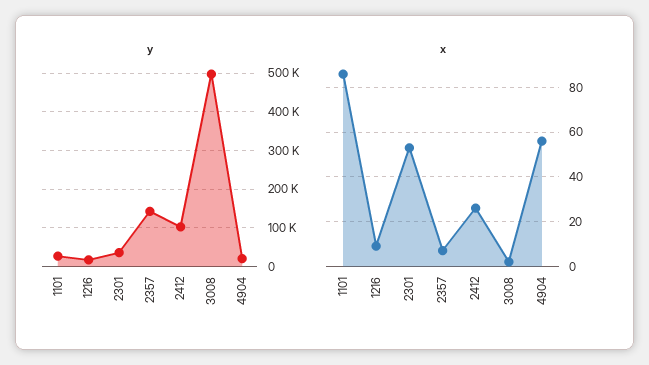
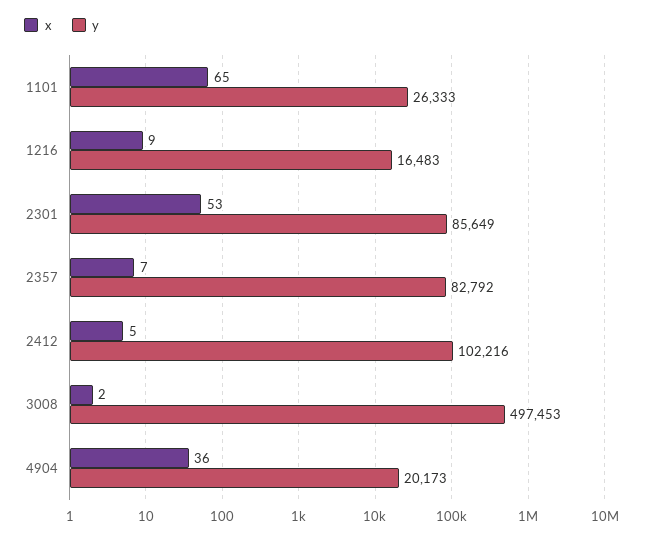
  {
    "y": {
      "1101": 26333,
      "1216": 16483,
-     "2301": 40000,
+     "2301": 85649,
-     "2357": 140000,
+     "2357": 82792,
      "2412": 102216,
      "3008": 497453,
      "4904": 20173
    },
    "x": {
-     "1101": 85,
+     "1101": 65,
      "1216": 9,
      "2301": 53,
      "2357": 7,
-     "2412": 25,
+     "2412": 5,
      "3008": 2,
-     "4904": 55
+     "4904": 36
    }
  }

